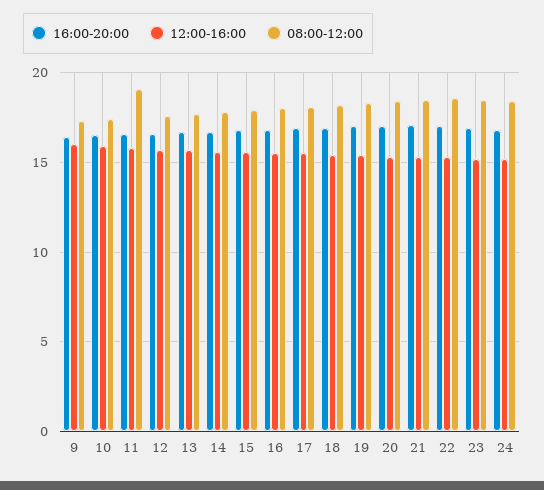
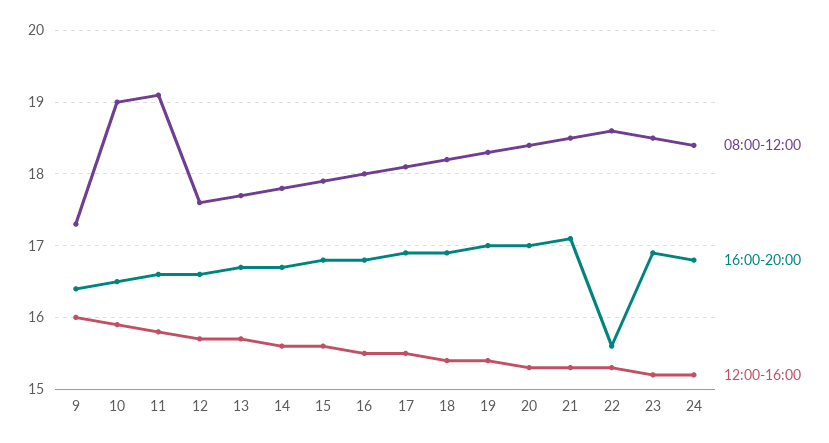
  {
    "16:00-20:00": {
      "9": 16.4,
      "10": 16.5,
      "11": 16.6,
      "12": 16.6,
      "13": 16.7,
      "14": 16.7,
      "15": 16.8,
      "16": 16.8,
      "17": 16.9,
      "18": 16.9,
      "19": 17,
      "20": 17,
      "21": 17.1,
-     "22": 17,
+     "22": 15.6,
      "23": 16.9,
      "24": 16.8
    },
    "12:00-16:00": {
      "9": 16,
      "10": 15.9,
      "11": 15.8,
      "12": 15.7,
      "13": 15.7,
      "14": 15.6,
      "15": 15.6,
      "16": 15.5,
      "17": 15.5,
      "18": 15.4,
      "19": 15.4,
      "20": 15.3,
      "21": 15.3,
      "22": 15.3,
      "23": 15.2,
      "24": 15.2
    },
    "08:00-12:00": {
      "9": 17.3,
-     "10": 17.5,
+     "10": 19,
      "11": 19.1,
      "12": 17.6,
      "13": 17.7,
      "14": 17.8,
      "15": 17.9,
      "16": 18,
      "17": 18.1,
      "18": 18.2,
      "19": 18.3,
      "20": 18.4,
      "21": 18.5,
      "22": 18.6,
      "23": 18.5,
      "24": 18.4
    }
  }

